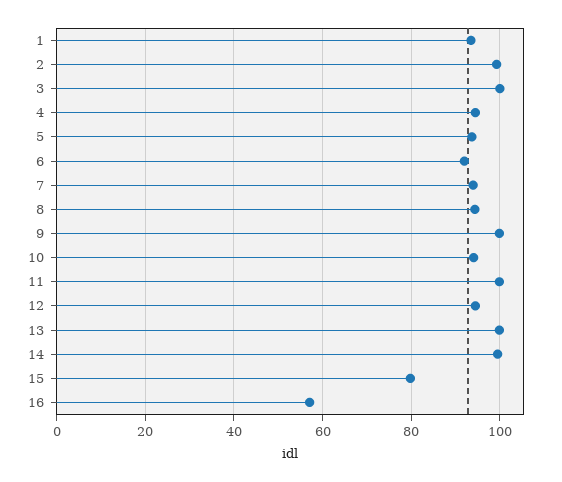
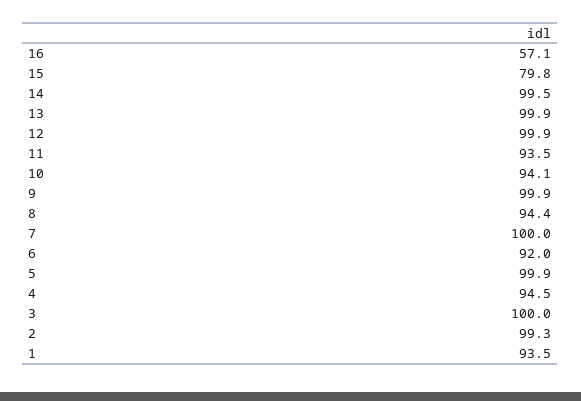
  {
    "1": 93.5,
    "2": 99.3,
    "3": 100,
    "4": 94.5,
-   "5": 94,
+   "5": 99.9,
    "6": 92,
-   "7": 94,
+   "7": 100,
    "8": 94.4,
    "9": 99.9,
    "10": 94.1,
-   "11": 100,
+   "11": 93.5,
-   "12": 94,
+   "12": 99.9,
    "13": 99.9,
    "14": 99.5,
    "15": 79.8,
    "16": 57.1
  }

